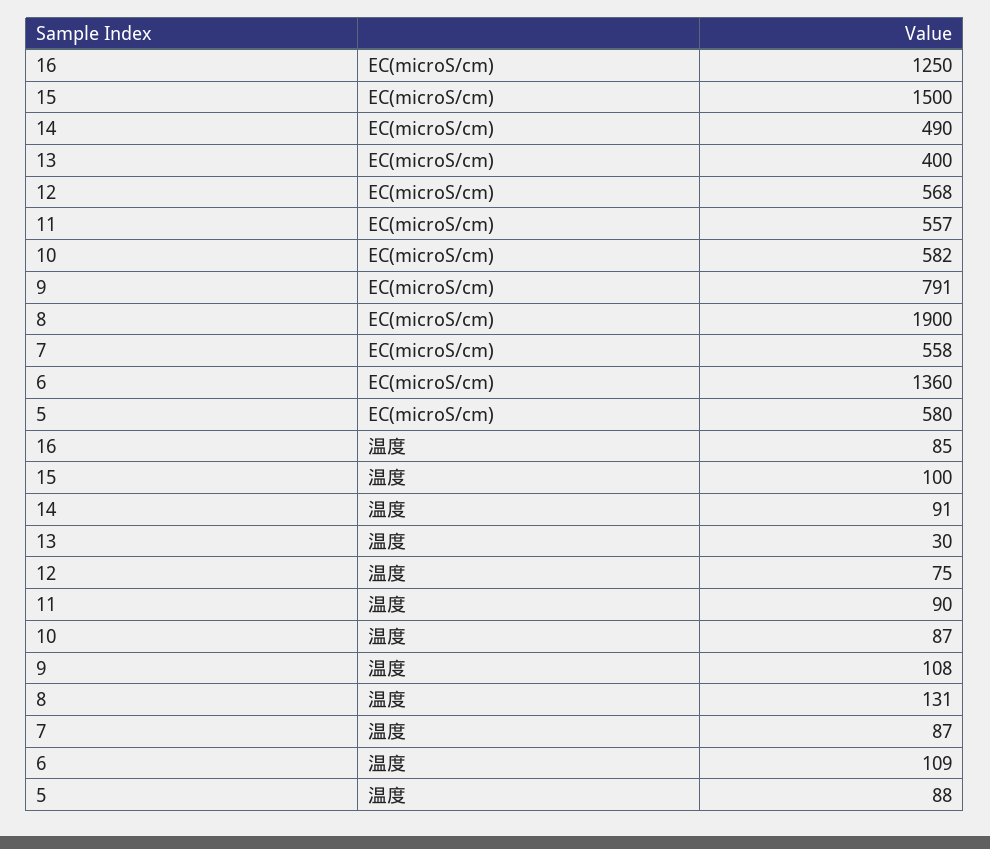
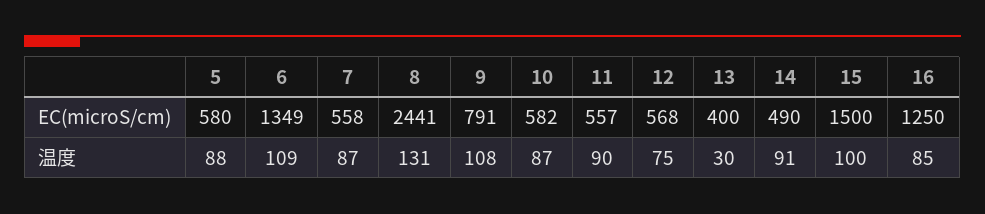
  {
    "16": {
      "EC(microS/cm)": 1250,
      "温度": 85
    },
    "15": {
      "EC(microS/cm)": 1500,
      "温度": 100
    },
    "14": {
      "EC(microS/cm)": 490,
      "温度": 91
    },
    "13": {
      "EC(microS/cm)": 400,
      "温度": 30
    },
    "12": {
      "EC(microS/cm)": 568,
      "温度": 75
    },
    "11": {
      "EC(microS/cm)": 557,
      "温度": 90
    },
    "10": {
      "EC(microS/cm)": 582,
      "温度": 87
    },
    "9": {
      "EC(microS/cm)": 791,
      "温度": 108
    },
    "8": {
-     "EC(microS/cm)": 1900,
+     "EC(microS/cm)": 2441,
      "温度": 131
    },
    "7": {
      "EC(microS/cm)": 558,
      "温度": 87
    },
    "6": {
-     "EC(microS/cm)": 1360,
+     "EC(microS/cm)": 1349,
      "温度": 109
    },
    "5": {
      "EC(microS/cm)": 580,
      "温度": 88
    }
  }

